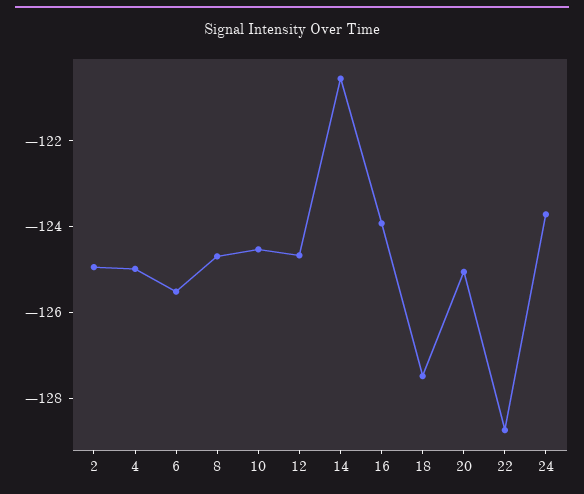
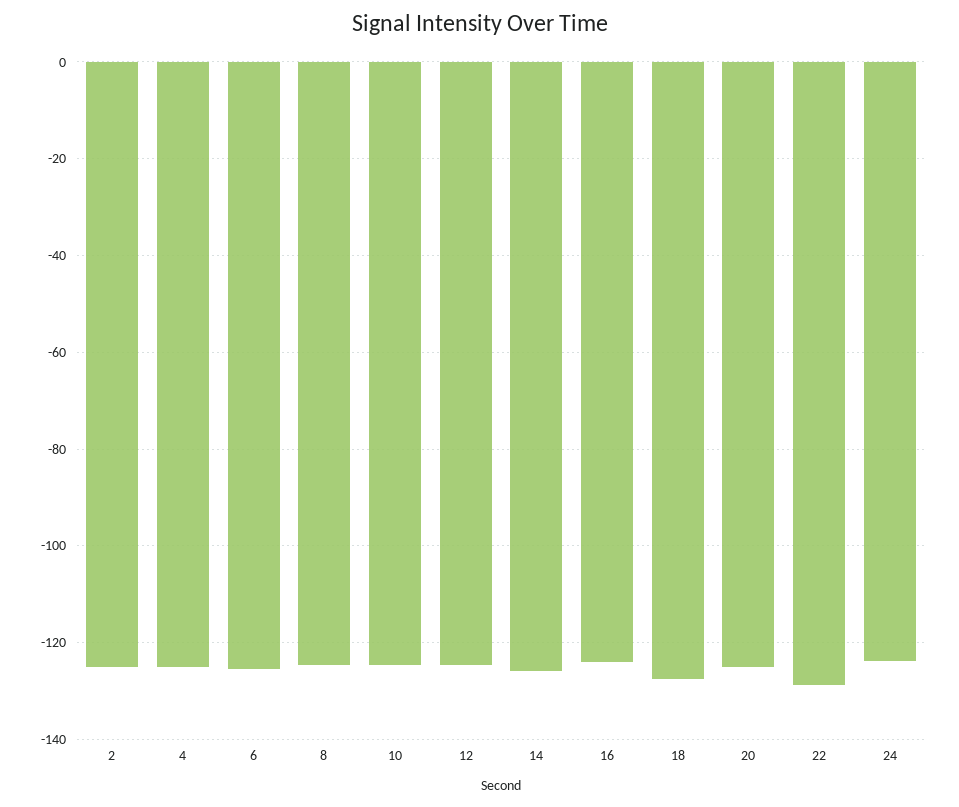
  {
    "2": -125,
    "4": -125,
    "6": -125.5,
    "8": -124.5,
    "10": -124.5,
    "12": -124.5,
-   "14": -120.5,
+   "14": -126,
    "16": -124,
    "18": -127.5,
    "20": -125,
    "22": -128.5,
    "24": -123.5
  }

